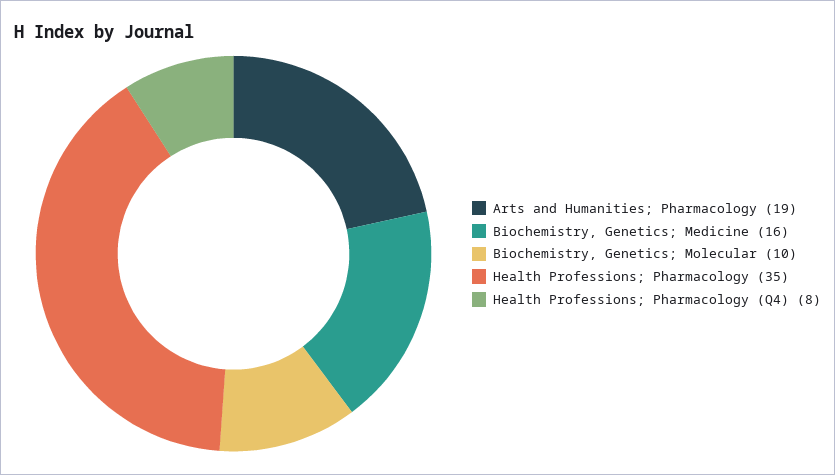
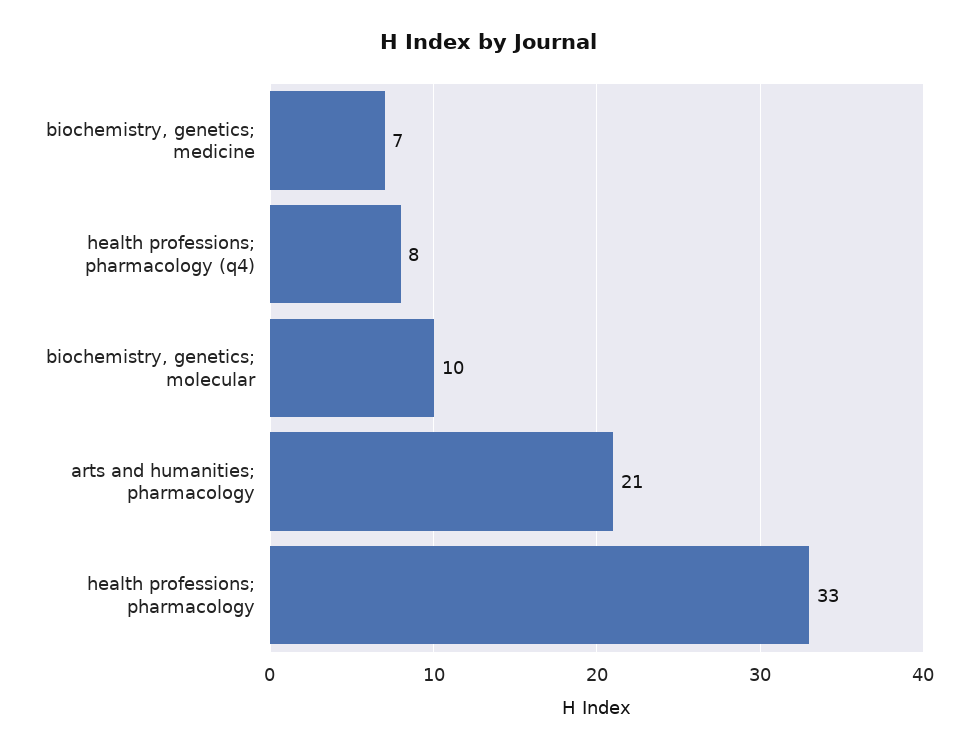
  {
-   "Arts and Humanities; Pharmacology": 19,
+   "Arts and Humanities; Pharmacology": 21,
-   "Biochemistry, Genetics; Medicine": 16,
+   "Biochemistry, Genetics; Medicine": 7,
    "Biochemistry, Genetics; Molecular": 10,
-   "Health Professions; Pharmacology": 35,
+   "Health Professions; Pharmacology": 33,
    "Health Professions; Pharmacology (Q4)": 8
  }

